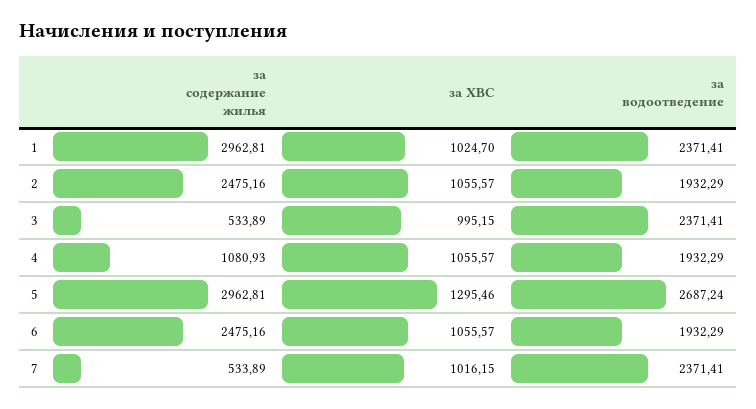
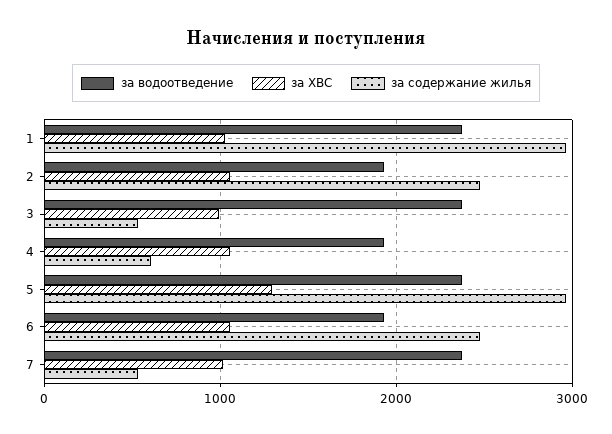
  {
    "за содержание жилья": {
      "1": 2962.81,
      "2": 2475.16,
      "3": 533.89,
-     "4": 1080.93,
+     "4": 600,
      "5": 2962.81,
      "6": 2475.16,
      "7": 533.89
    },
    "за ХВС": {
      "1": 1024.7,
      "2": 1055.57,
      "3": 995.15,
      "4": 1055.57,
      "5": 1295.46,
      "6": 1055.57,
      "7": 1016.15
    },
    "за водоотведение": {
      "1": 2371.41,
      "2": 1932.29,
      "3": 2371.41,
      "4": 1932.29,
-     "5": 2687.24,
+     "5": 2400,
      "6": 1932.29,
      "7": 2371.41
    }
  }

